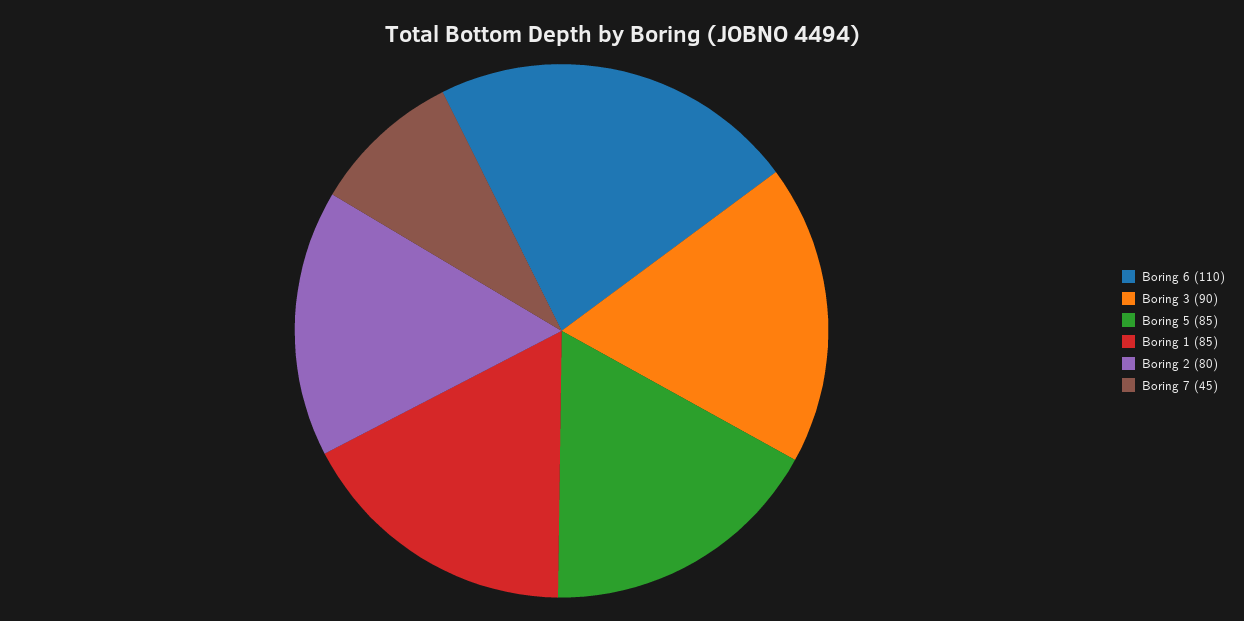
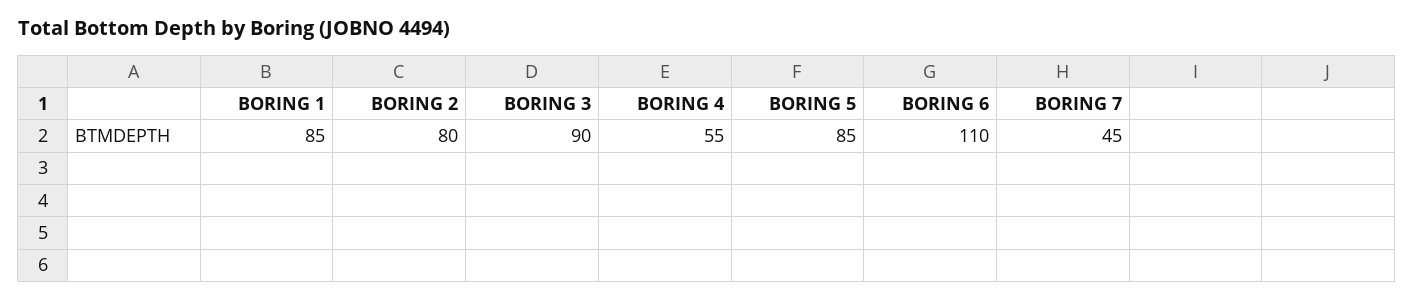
  {
    "Boring 6": 110,
    "Boring 3": 90,
    "Boring 5": 85,
    "Boring 1": 85,
    "Boring 2": 80,
-   "Boring 7": 45
+   "Boring 7": 45,
+   "BORING 4": 55
  }

